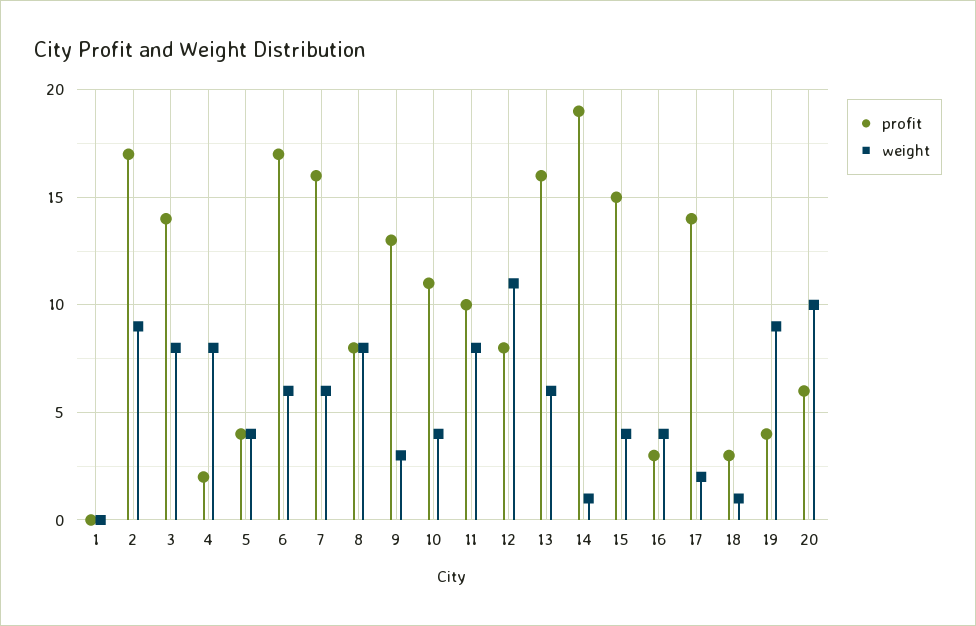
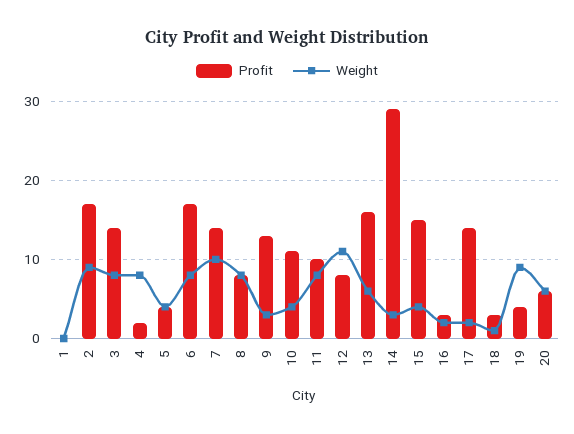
  {
    "profit": {
      "1": 0,
      "2": 17,
      "3": 14,
      "4": 2,
      "5": 4,
      "6": 17,
-     "7": 16,
+     "7": 14,
      "8": 8,
      "9": 13,
      "10": 11,
      "11": 10,
      "12": 8,
      "13": 16,
-     "14": 19,
+     "14": 29,
      "15": 15,
      "16": 3,
      "17": 14,
      "18": 3,
      "19": 4,
      "20": 6
    },
    "weight": {
      "1": 0,
      "2": 9,
      "3": 8,
      "4": 8,
      "5": 4,
-     "6": 6,
+     "6": 8,
-     "7": 6,
+     "7": 10,
      "8": 8,
      "9": 3,
      "10": 4,
      "11": 8,
      "12": 11,
      "13": 6,
-     "14": 1,
+     "14": 3,
      "15": 4,
-     "16": 4,
+     "16": 2,
      "17": 2,
      "18": 1,
      "19": 9,
-     "20": 10
+     "20": 6
    }
  }

